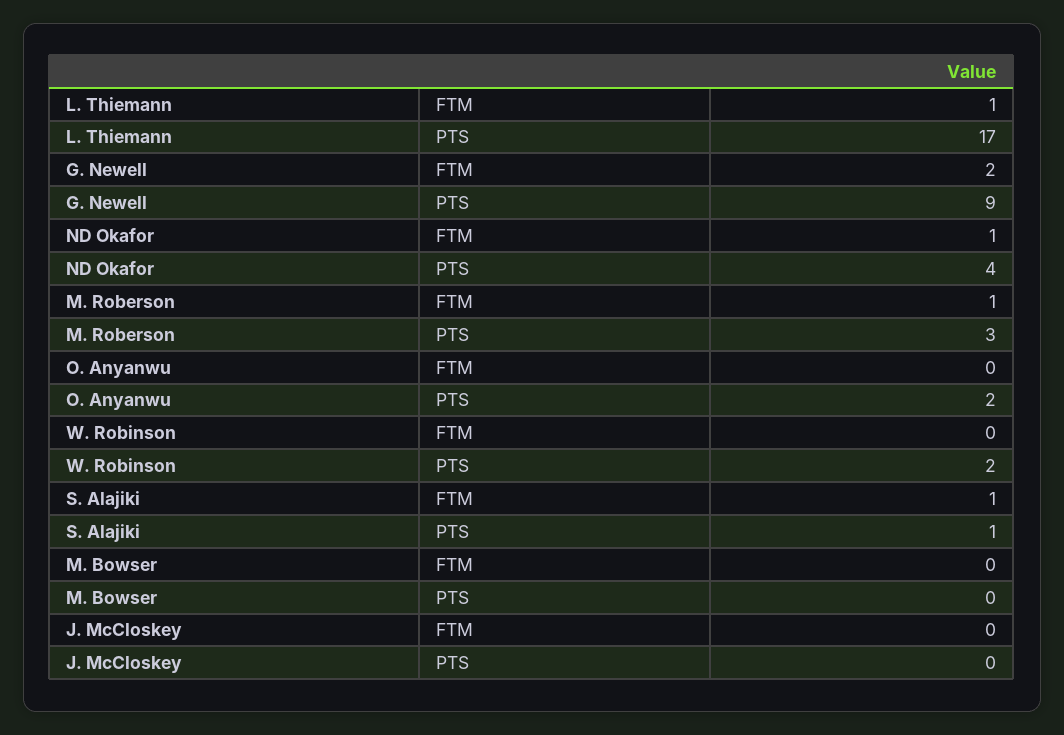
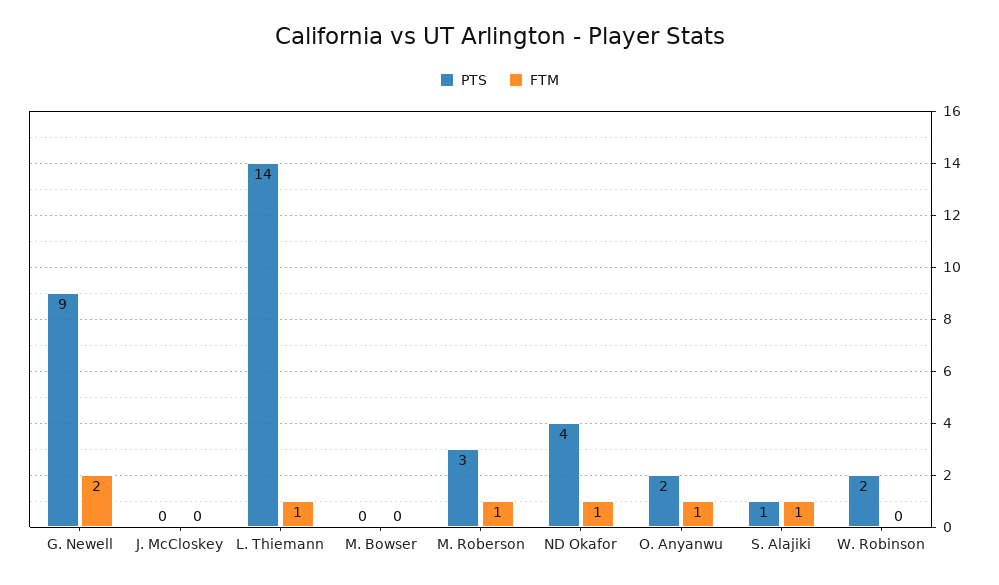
  {
    "FTM": {
      "L. Thiemann": 1,
      "G. Newell": 2,
      "ND Okafor": 1,
      "M. Roberson": 1,
-     "O. Anyanwu": 0,
+     "O. Anyanwu": 1,
      "W. Robinson": 0,
      "S. Alajiki": 1,
      "M. Bowser": 0,
      "J. McCloskey": 0
    },
    "PTS": {
-     "L. Thiemann": 17,
+     "L. Thiemann": 14,
      "G. Newell": 9,
      "ND Okafor": 4,
      "M. Roberson": 3,
      "O. Anyanwu": 2,
      "W. Robinson": 2,
      "S. Alajiki": 1,
      "M. Bowser": 0,
      "J. McCloskey": 0
    }
  }

